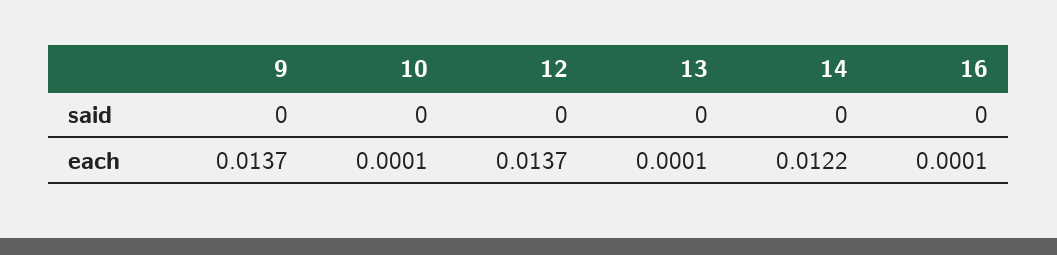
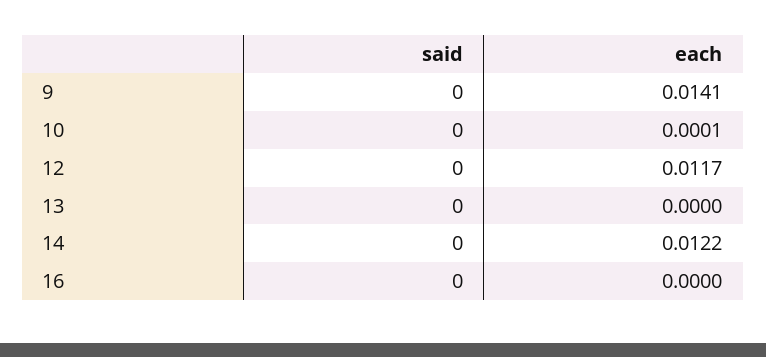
  {
    "9": {
      "said": 0,
-     "each": 0.0137
+     "each": 0.0141
    },
    "10": {
      "said": 0,
      "each": 0.0001
    },
    "12": {
      "said": 0,
-     "each": 0.0137
+     "each": 0.0117
    },
    "13": {
      "said": 0,
-     "each": 0.0001
+     "each": 0
    },
    "14": {
      "said": 0,
      "each": 0.0122
    },
    "16": {
      "said": 0,
-     "each": 0.0001
+     "each": 0
    }
  }

